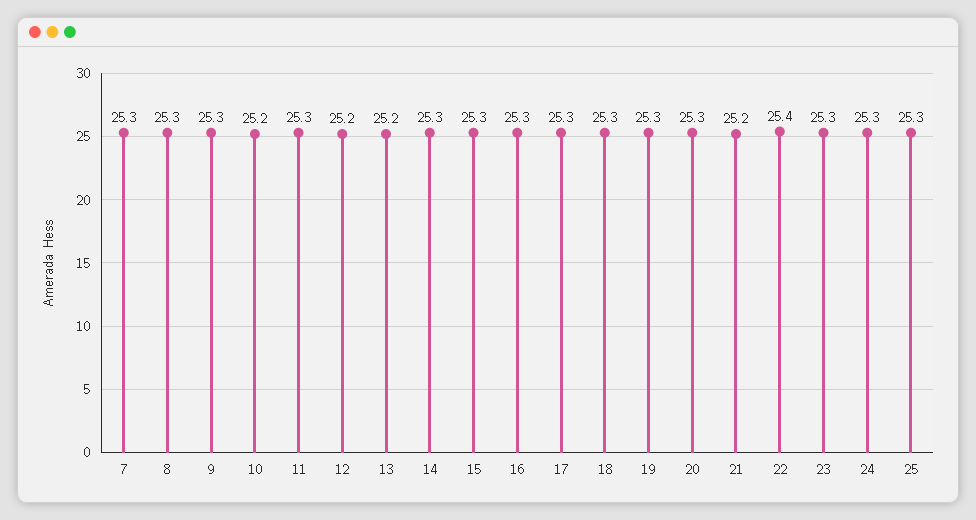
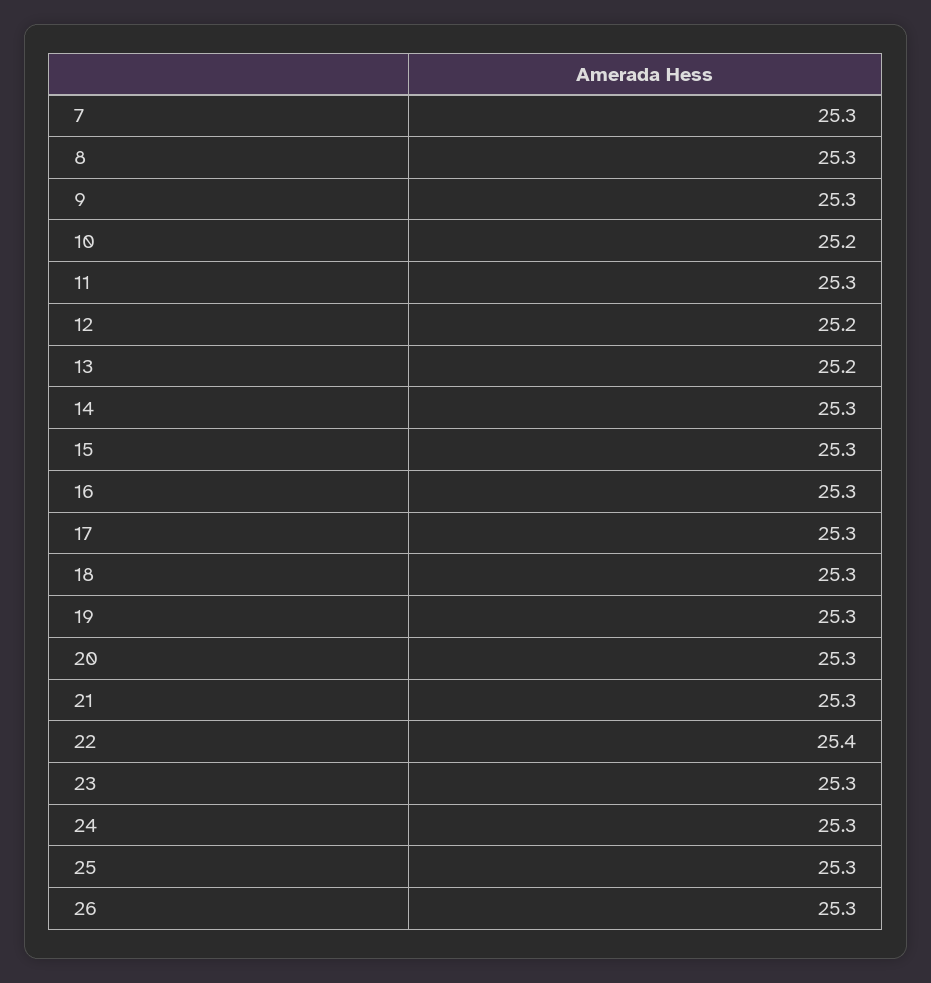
  {
    "7": 25.3,
    "8": 25.3,
    "9": 25.3,
    "10": 25.2,
    "11": 25.3,
    "12": 25.2,
    "13": 25.2,
    "14": 25.3,
    "15": 25.3,
    "16": 25.3,
    "17": 25.3,
    "18": 25.3,
    "19": 25.3,
    "20": 25.3,
-   "21": 25.2,
+   "21": 25.3,
    "22": 25.4,
    "23": 25.3,
    "24": 25.3,
-   "25": 25.3
+   "25": 25.3,
+   "26": 25.3
  }

